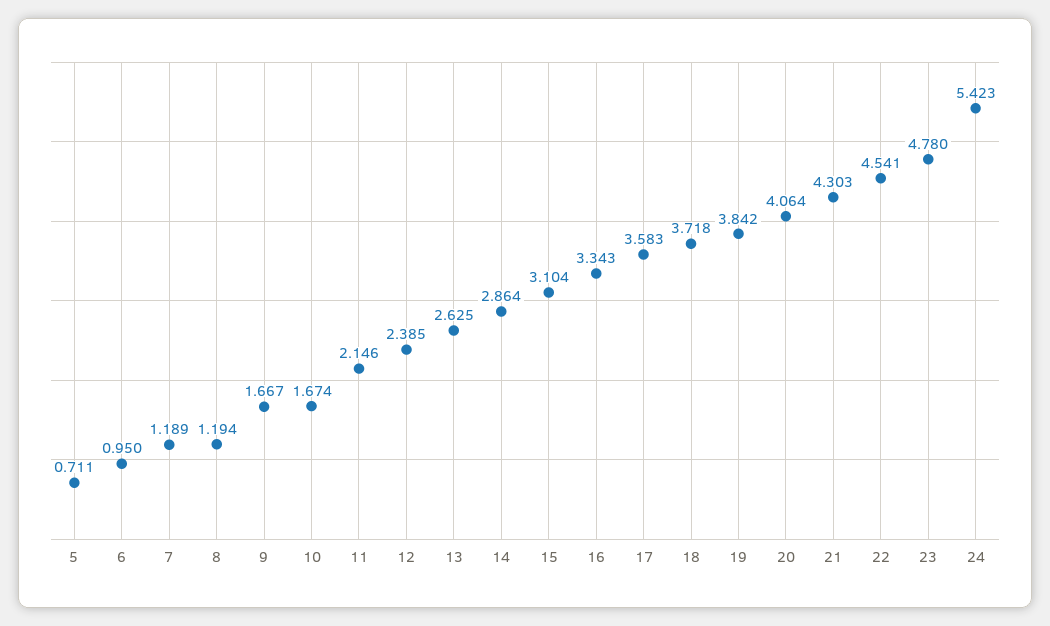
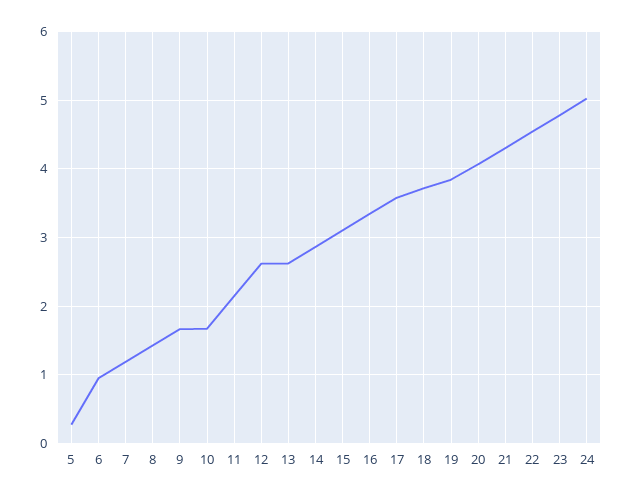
  {
-   "5": 0.711,
+   "5": 0.3,
    "6": 0.95,
    "7": 1.189,
-   "8": 1.194,
+   "8": 1.4,
    "9": 1.667,
    "10": 1.674,
    "11": 2.146,
-   "12": 2.385,
+   "12": 2.6,
    "13": 2.625,
    "14": 2.864,
    "15": 3.104,
    "16": 3.343,
    "17": 3.583,
    "18": 3.718,
    "19": 3.842,
    "20": 4.064,
    "21": 4.303,
    "22": 4.541,
    "23": 4.78,
-   "24": 5.423
+   "24": 5
  }

